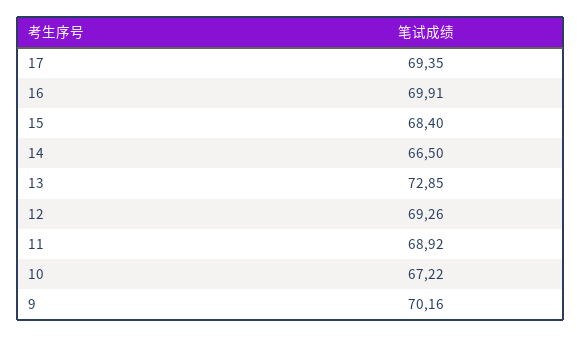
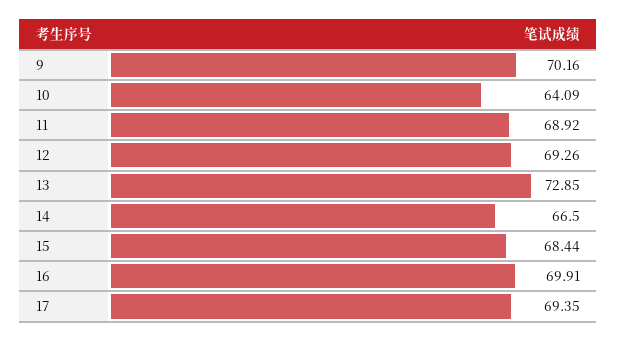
  {
    "17": 69.35,
    "16": 69.91,
-   "15": 68.4,
+   "15": 68.44,
    "14": 66.5,
    "13": 72.85,
    "12": 69.26,
    "11": 68.92,
-   "10": 67.22,
+   "10": 64.09,
    "9": 70.16
  }

